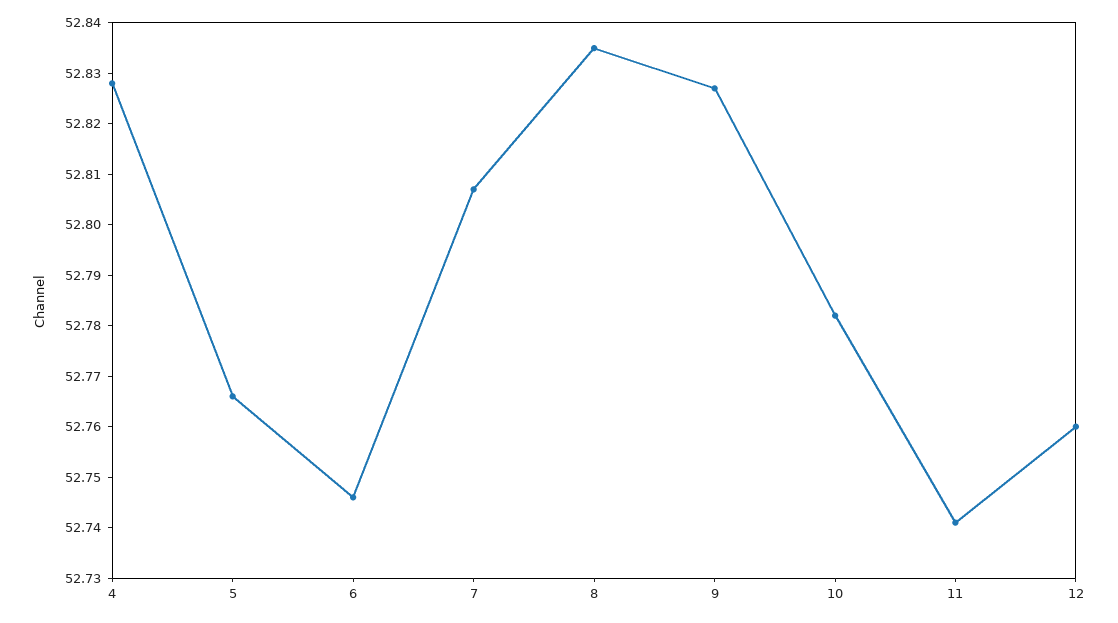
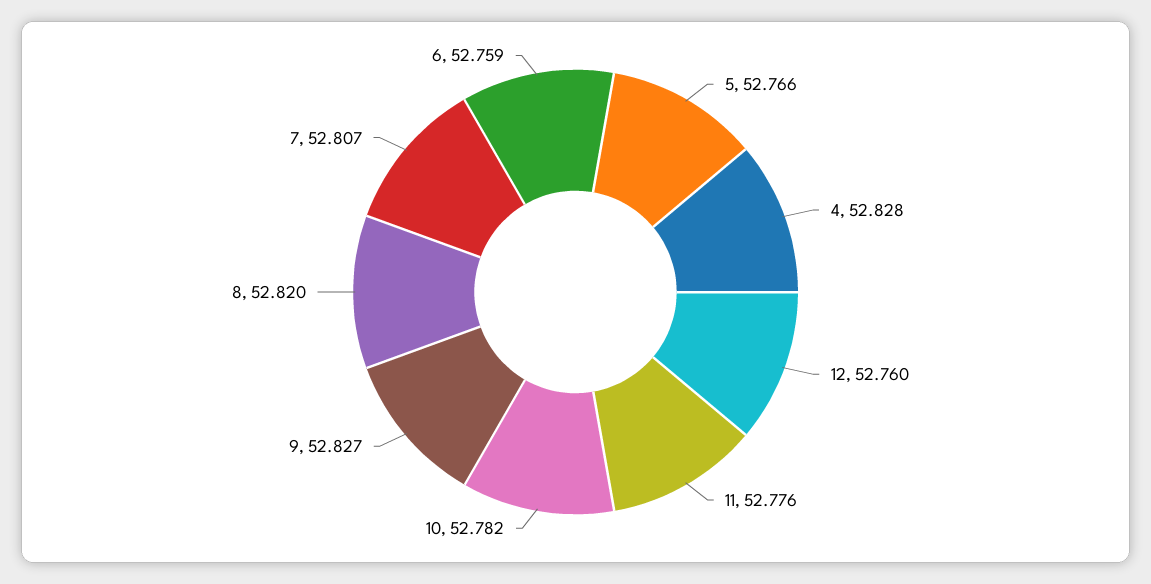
  {
    "4": 52.828,
    "5": 52.766,
-   "6": 52.745,
+   "6": 52.759,
    "7": 52.807,
-   "8": 52.835,
+   "8": 52.82,
    "9": 52.827,
    "10": 52.782,
-   "11": 52.74,
+   "11": 52.776,
    "12": 52.76
  }

